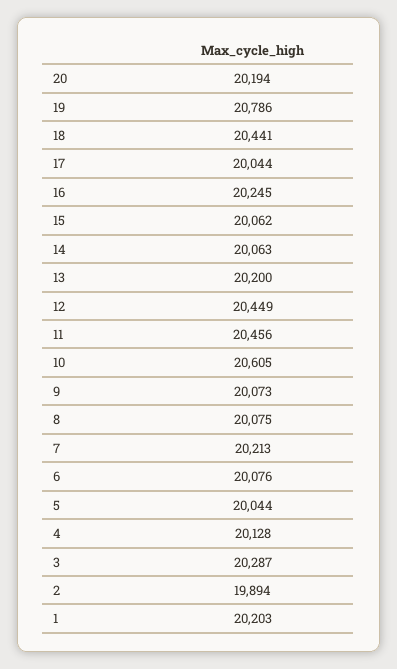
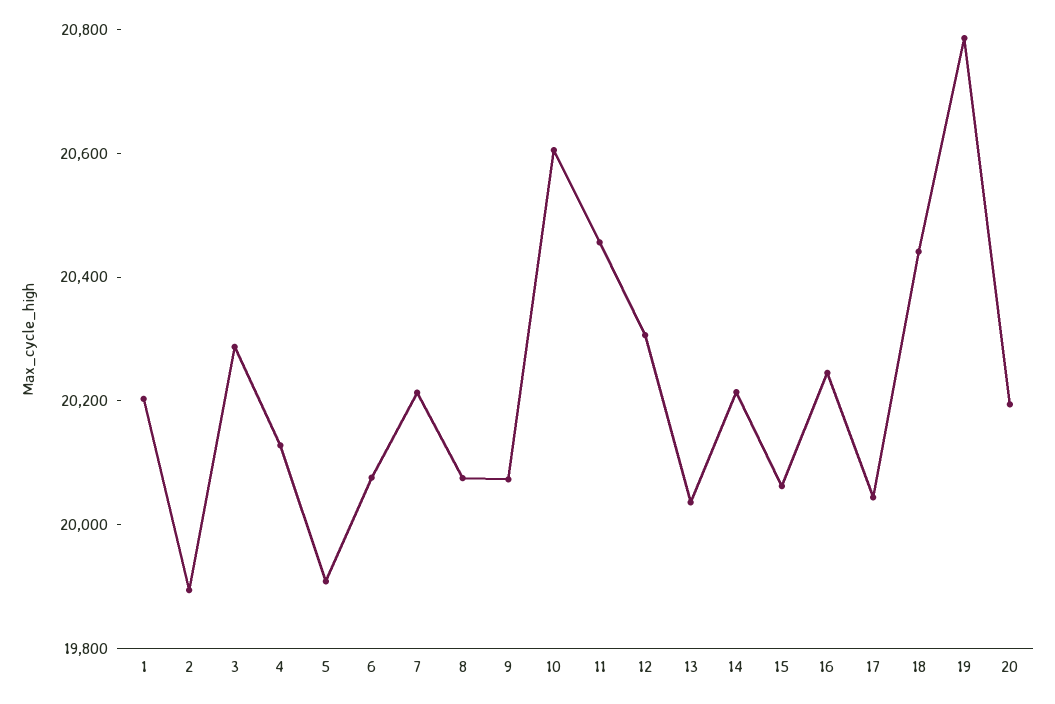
  {
    "20": 20194,
    "19": 20786,
    "18": 20441,
    "17": 20044,
    "16": 20245,
    "15": 20062,
-   "14": 20063,
+   "14": 20200,
-   "13": 20200,
+   "13": 20050,
-   "12": 20449,
+   "12": 20300,
    "11": 20456,
    "10": 20605,
    "9": 20073,
    "8": 20075,
    "7": 20213,
    "6": 20076,
-   "5": 20044,
+   "5": 19900,
    "4": 20128,
    "3": 20287,
    "2": 19894,
    "1": 20203
  }

